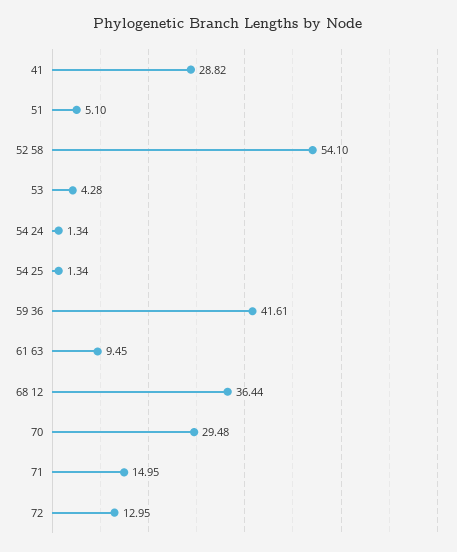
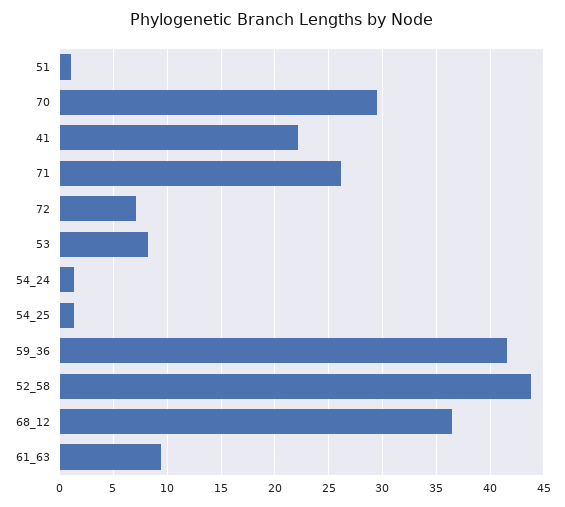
  {
-   "41": 28.82,
+   "41": 22,
-   "51": 5.1,
+   "51": 1,
-   "52 58": 54.1,
+   "52 58": 44,
-   "53": 4.28,
+   "53": 8,
    "54 24": 1.34,
    "54 25": 1.34,
    "59 36": 41.61,
    "61 63": 9.45,
    "68 12": 36.44,
    "70": 29.48,
-   "71": 14.95,
+   "71": 26,
-   "72": 12.95
+   "72": 7
  }

